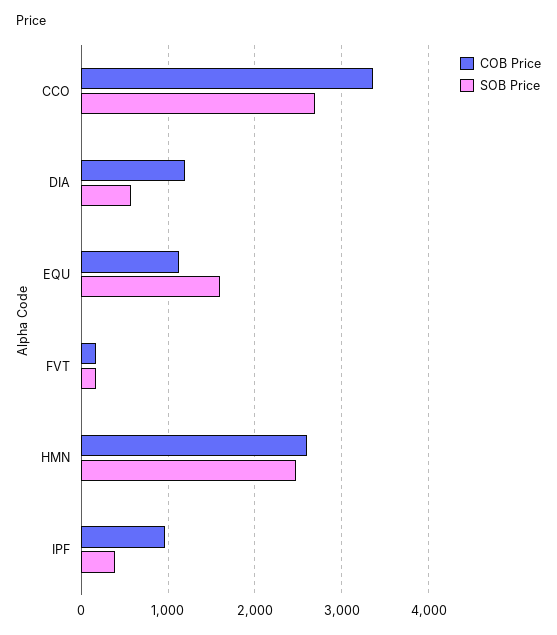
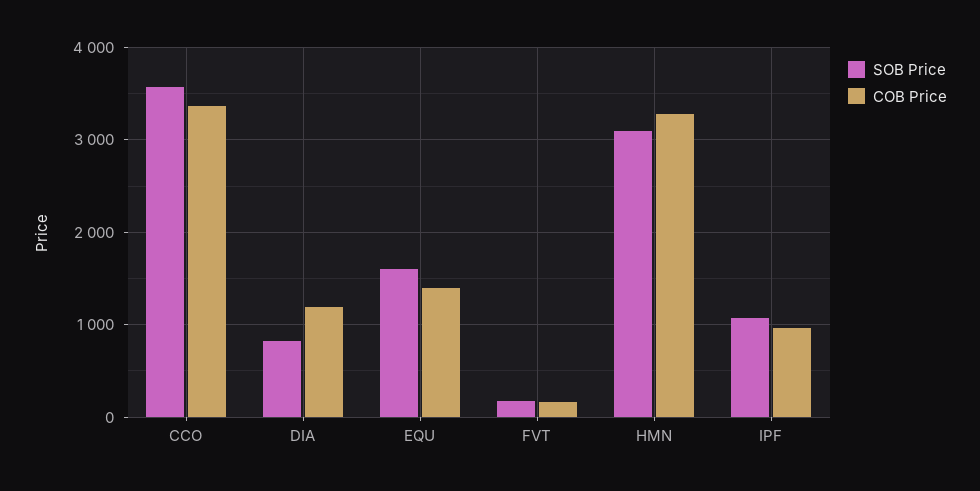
  {
    "COB Price": {
      "CCO": 3400,
      "DIA": 1200,
-     "EQU": 1100,
+     "EQU": 1400,
      "FVT": 200,
-     "HMN": 2600,
+     "HMN": 3300,
      "IPF": 1000
    },
    "SOB Price": {
-     "CCO": 2700,
+     "CCO": 3600,
-     "DIA": 600,
+     "DIA": 800,
      "EQU": 1600,
      "FVT": 200,
-     "HMN": 2500,
+     "HMN": 3100,
-     "IPF": 400
+     "IPF": 1100
    }
  }

